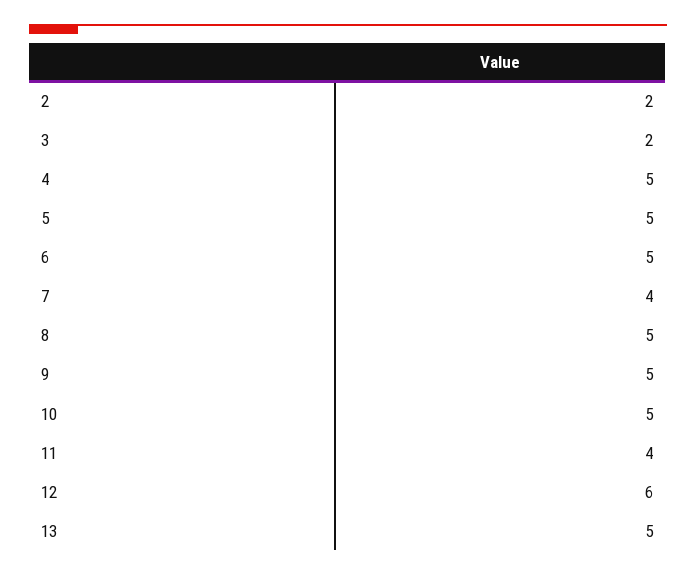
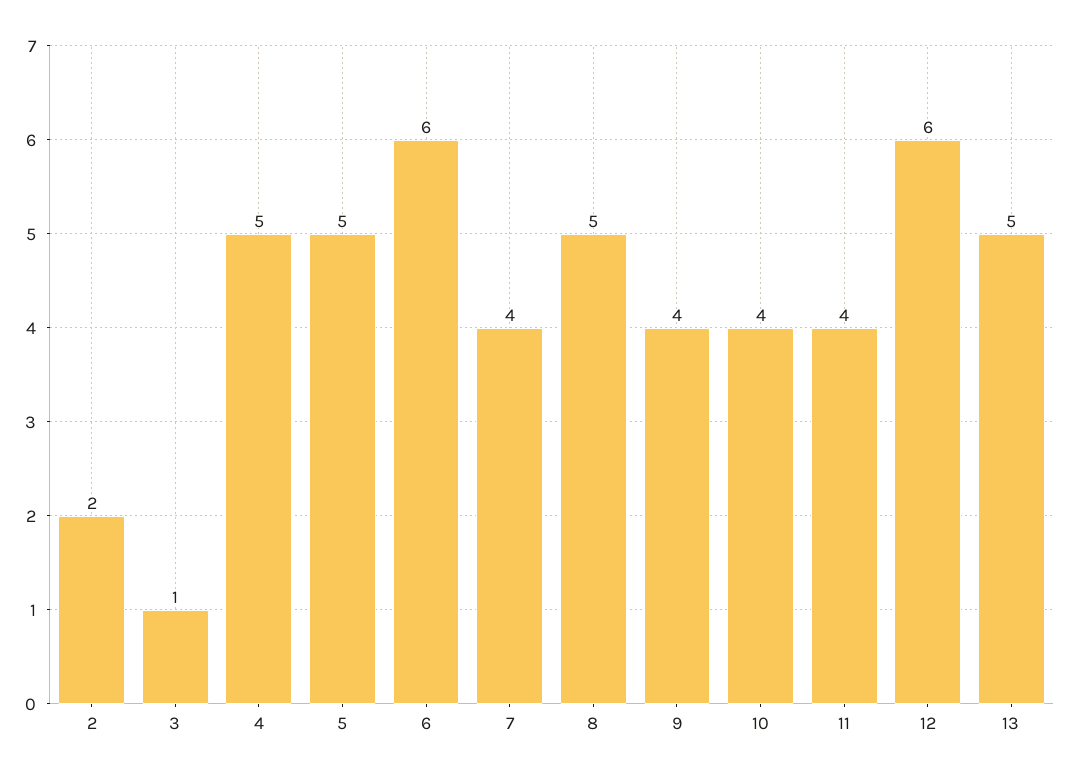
  {
    "2": 2,
-   "3": 2,
+   "3": 1,
    "4": 5,
    "5": 5,
-   "6": 5,
+   "6": 6,
    "7": 4,
    "8": 5,
-   "9": 5,
+   "9": 4,
-   "10": 5,
+   "10": 4,
    "11": 4,
    "12": 6,
    "13": 5
  }

